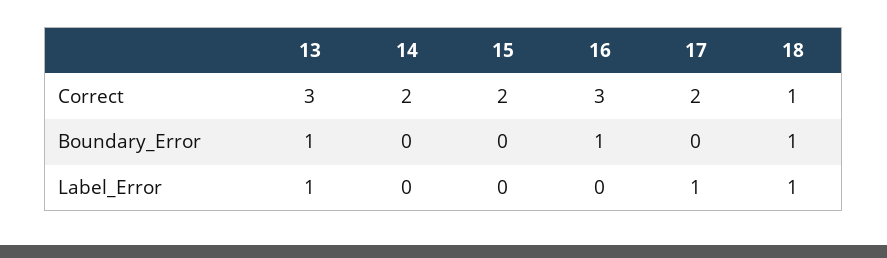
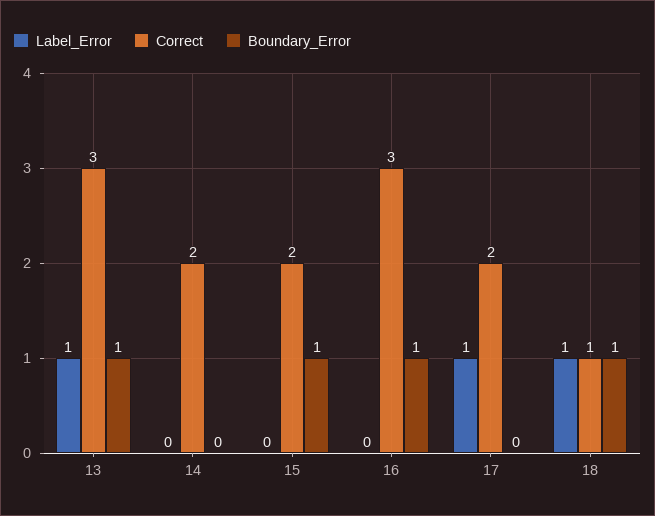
  {
    "Correct": {
      "13": 3,
      "14": 2,
      "15": 2,
      "16": 3,
      "17": 2,
      "18": 1
    },
    "Boundary_Error": {
      "13": 1,
      "14": 0,
-     "15": 0,
+     "15": 1,
      "16": 1,
      "17": 0,
      "18": 1
    },
    "Label_Error": {
      "13": 1,
      "14": 0,
      "15": 0,
      "16": 0,
      "17": 1,
      "18": 1
    }
  }

